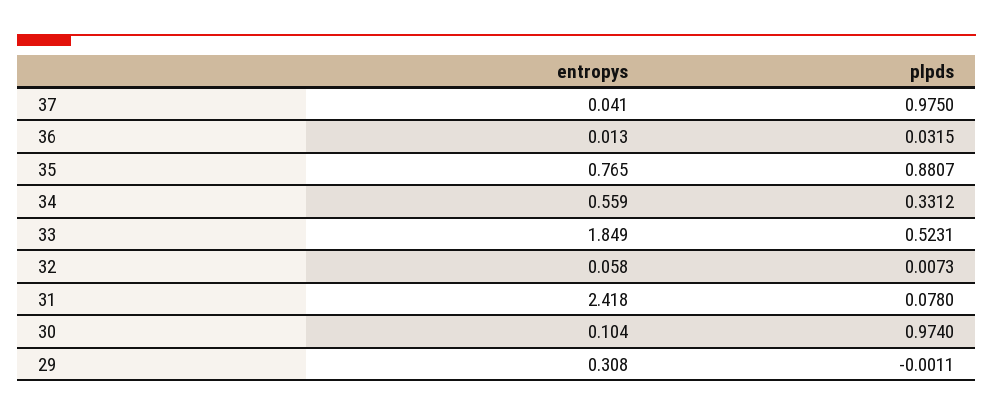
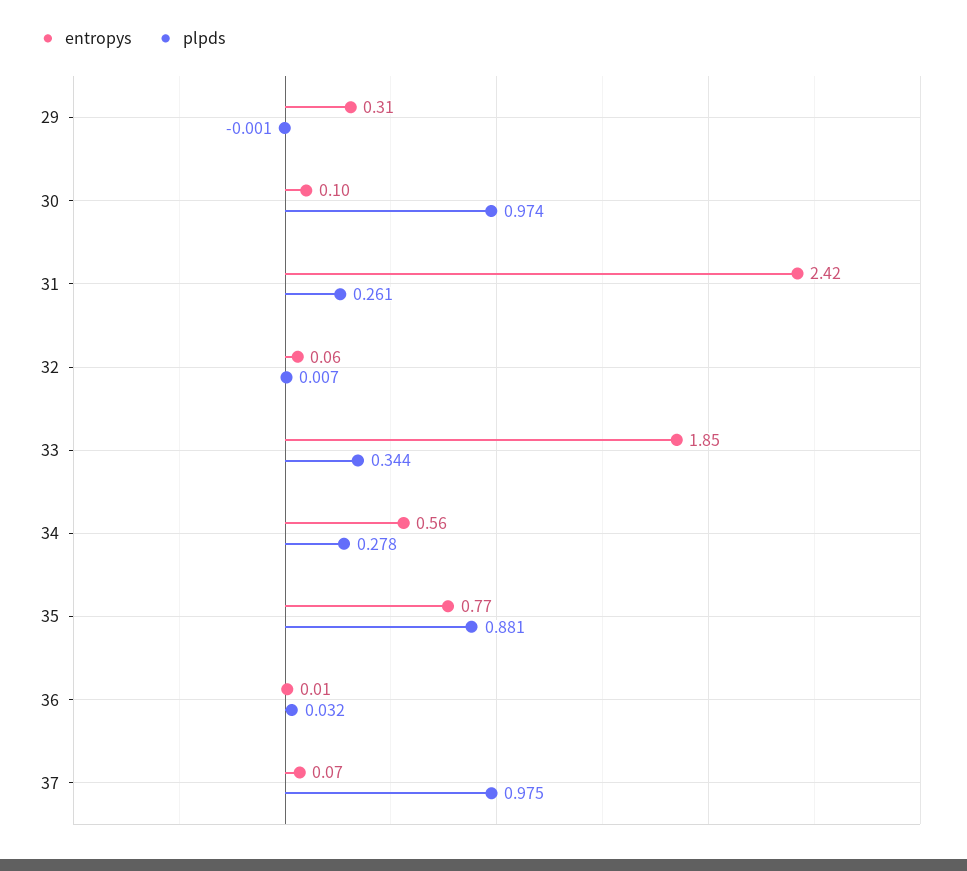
  {
    "entropys": {
-     "37": 0.041,
+     "37": 0.07,
      "36": 0.013,
      "35": 0.765,
      "34": 0.559,
      "33": 1.849,
      "32": 0.058,
      "31": 2.418,
      "30": 0.104,
      "29": 0.308
    },
    "plpds": {
      "37": 0.975,
      "36": 0.0315,
      "35": 0.8807,
-     "34": 0.3312,
+     "34": 0.278,
-     "33": 0.5231,
+     "33": 0.344,
      "32": 0.0073,
-     "31": 0.078,
+     "31": 0.261,
      "30": 0.974,
      "29": -0.0011
    }
  }

